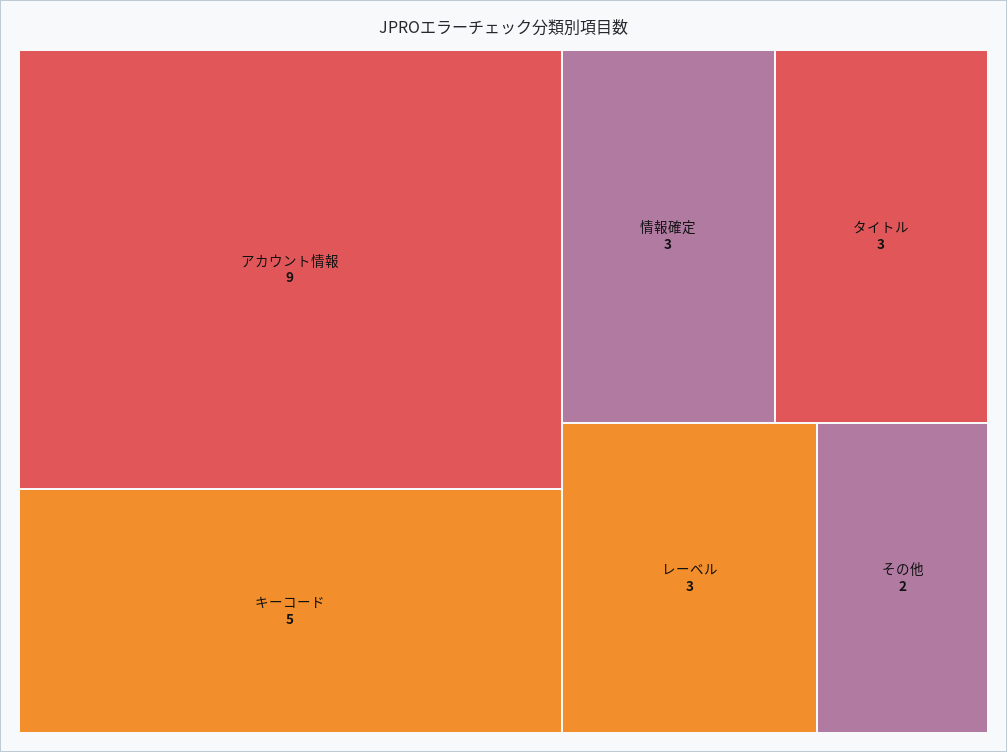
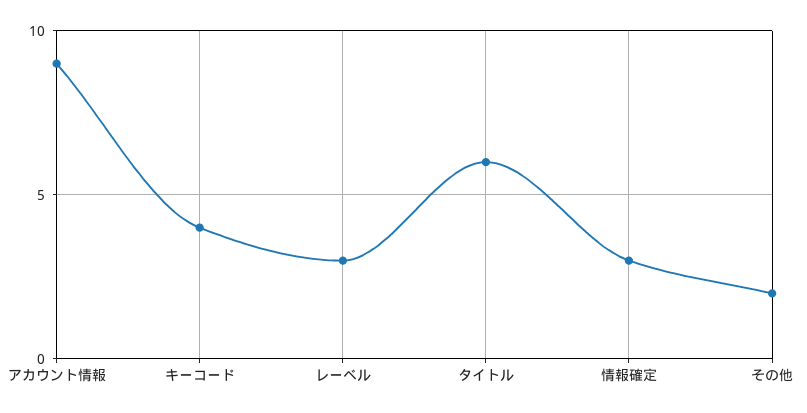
  {
    "アカウント情報": 9,
-   "キーコード": 5,
+   "キーコード": 4,
    "情報確定": 3,
-   "タイトル": 3,
+   "タイトル": 6,
    "レーベル": 3,
    "その他": 2
  }

